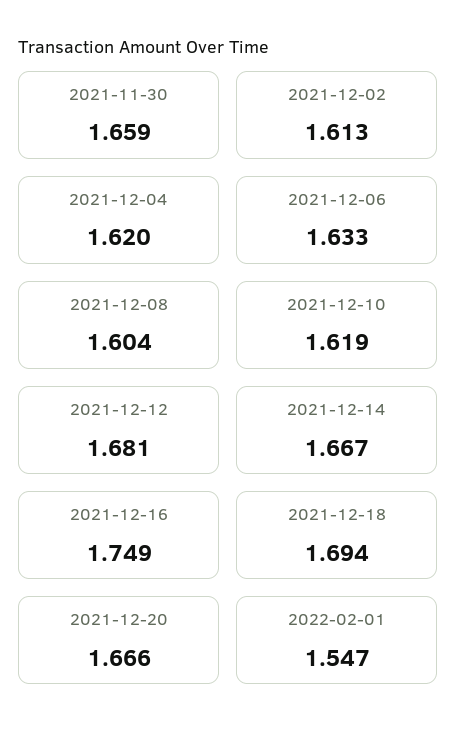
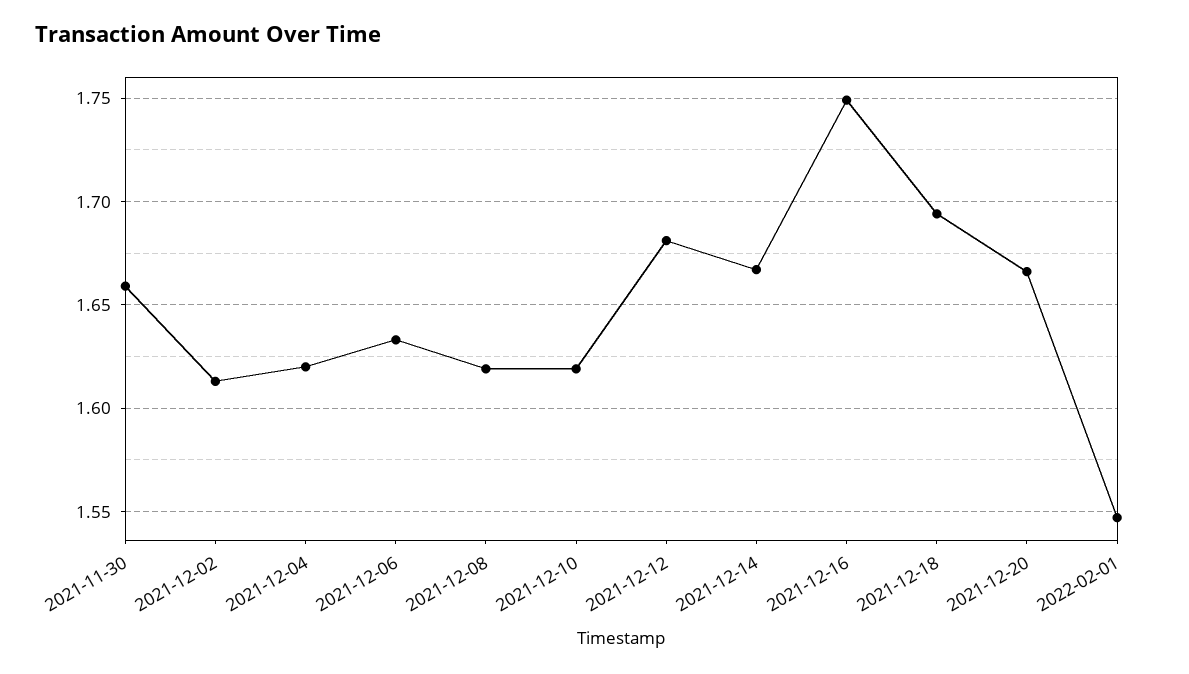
  {
    "2021-11-30": 1.659,
    "2021-12-02": 1.613,
    "2021-12-04": 1.62,
    "2021-12-06": 1.633,
-   "2021-12-08": 1.604,
+   "2021-12-08": 1.62,
    "2021-12-10": 1.619,
    "2021-12-12": 1.681,
    "2021-12-14": 1.667,
    "2021-12-16": 1.749,
    "2021-12-18": 1.694,
    "2021-12-20": 1.666,
    "2022-02-01": 1.547
  }

